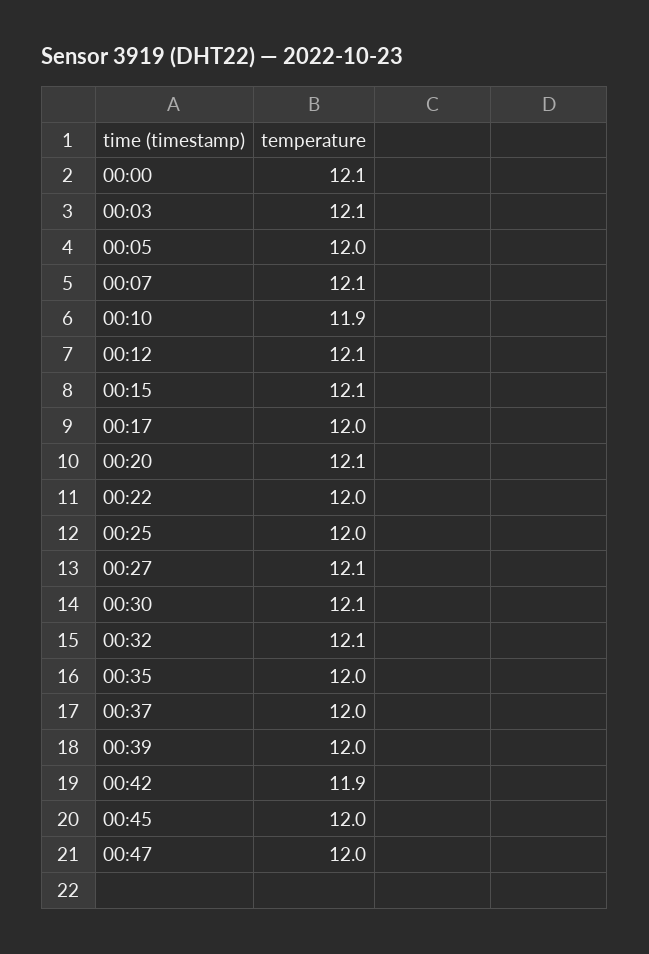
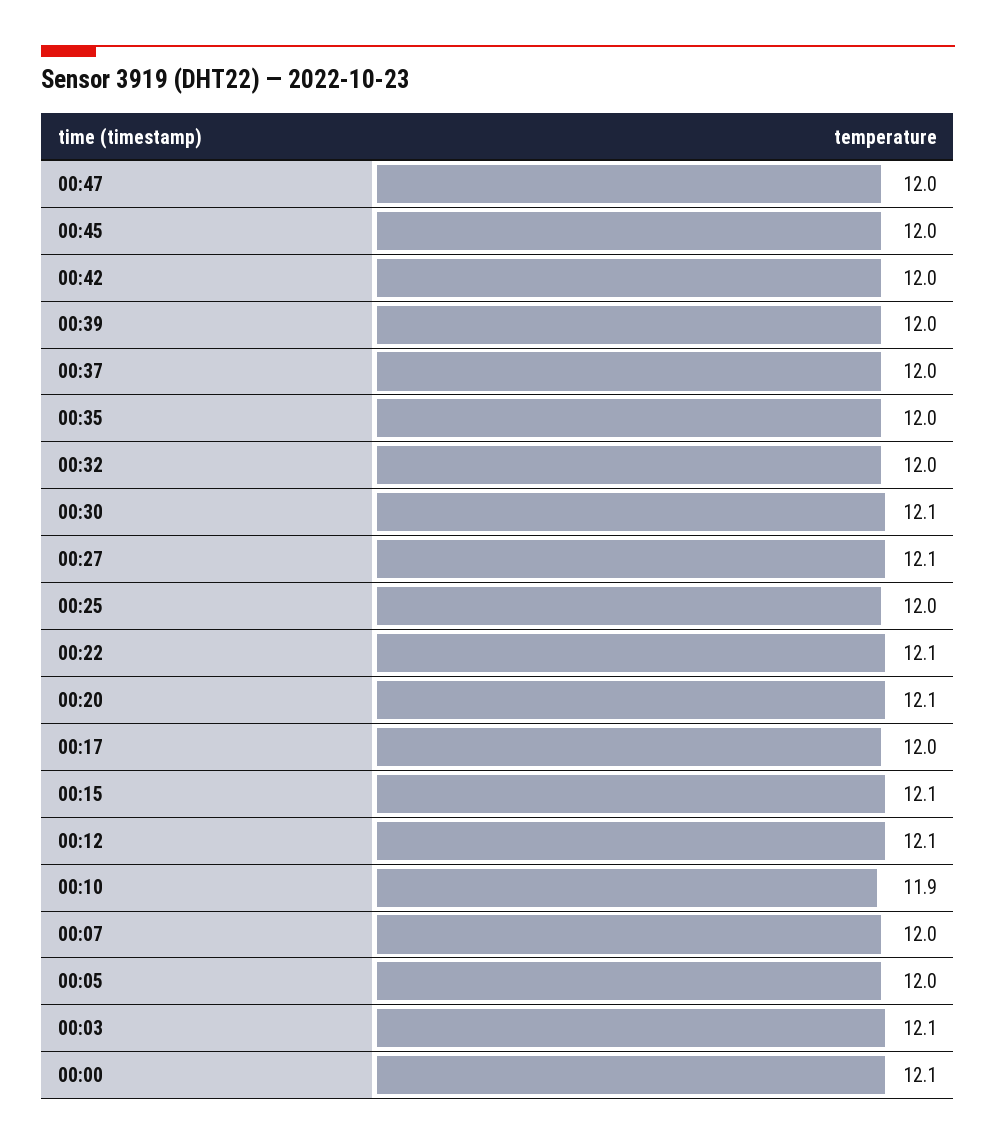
  {
    "00:00": 12.1,
    "00:03": 12.1,
    "00:05": 12,
-   "00:07": 12.1,
+   "00:07": 12,
    "00:10": 11.9,
    "00:12": 12.1,
    "00:15": 12.1,
    "00:17": 12,
    "00:20": 12.1,
-   "00:22": 12,
+   "00:22": 12.1,
    "00:25": 12,
    "00:27": 12.1,
    "00:30": 12.1,
-   "00:32": 12.1,
+   "00:32": 12,
    "00:35": 12,
    "00:37": 12,
    "00:39": 12,
-   "00:42": 11.9,
+   "00:42": 12,
    "00:45": 12,
    "00:47": 12
  }

